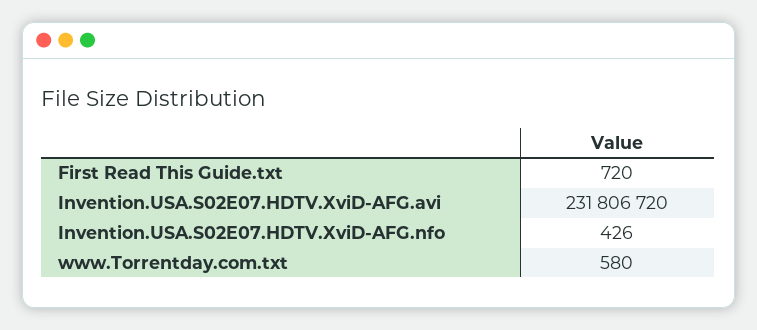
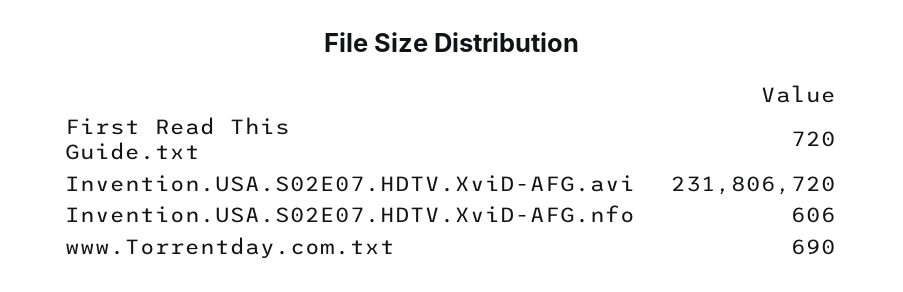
  {
    "First Read This Guide.txt": 720,
    "Invention.USA.S02E07.HDTV.XviD-AFG.avi": 231806720,
-   "Invention.USA.S02E07.HDTV.XviD-AFG.nfo": 426,
+   "Invention.USA.S02E07.HDTV.XviD-AFG.nfo": 606,
-   "www.Torrentday.com.txt": 580
+   "www.Torrentday.com.txt": 690
  }

